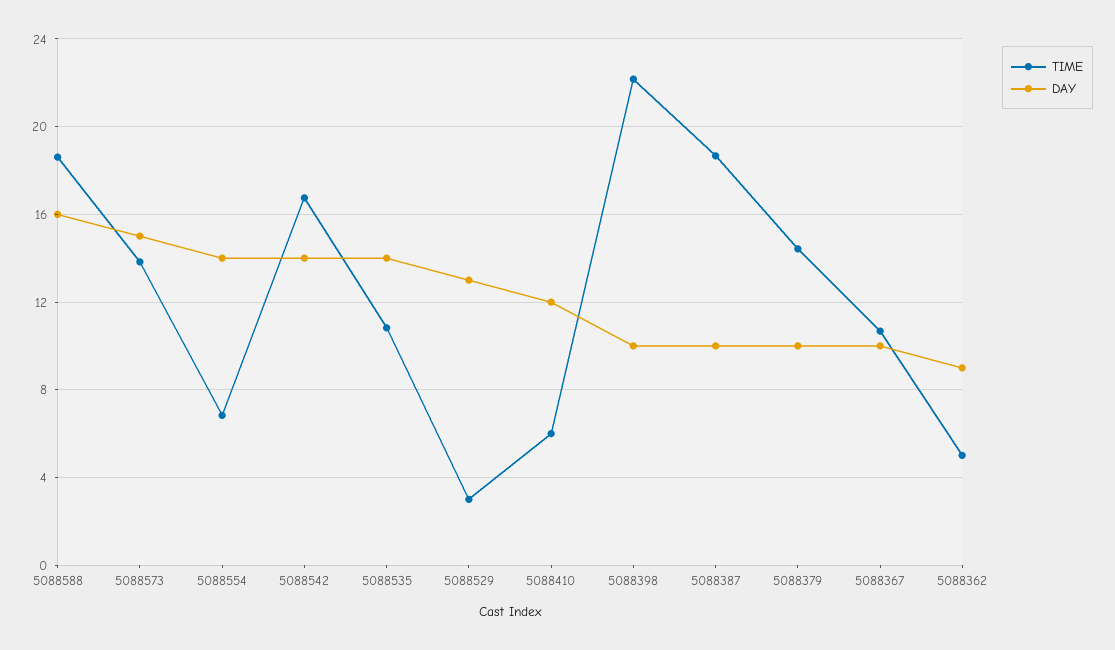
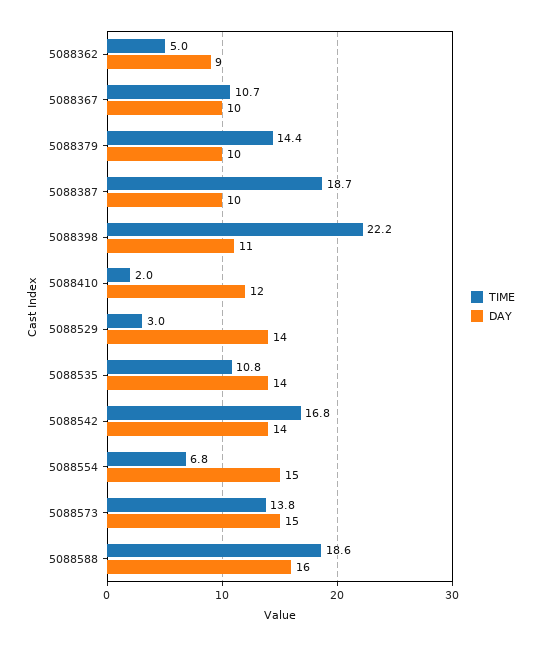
  {
    "TIME": {
      "5088588": 18.6,
      "5088573": 13.8,
      "5088554": 6.8,
      "5088542": 16.8,
      "5088535": 10.8,
      "5088529": 3,
-     "5088410": 6,
+     "5088410": 2,
      "5088398": 22.2,
      "5088387": 18.7,
      "5088379": 14.4,
      "5088367": 10.7,
      "5088362": 5
    },
    "DAY": {
      "5088588": 16,
      "5088573": 15,
-     "5088554": 14,
+     "5088554": 15,
      "5088542": 14,
      "5088535": 14,
-     "5088529": 13,
+     "5088529": 14,
      "5088410": 12,
-     "5088398": 10,
+     "5088398": 11,
      "5088387": 10,
      "5088379": 10,
      "5088367": 10,
      "5088362": 9
    }
  }

